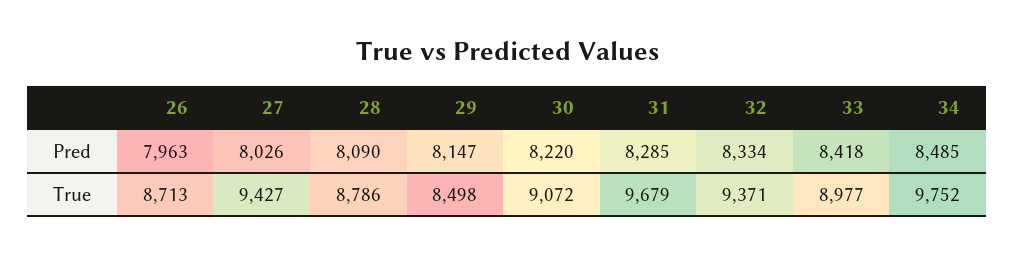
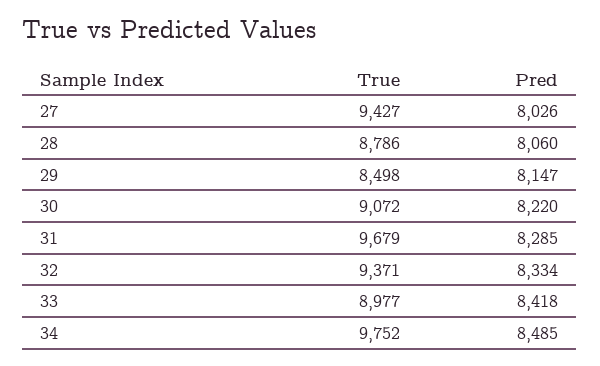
  {
-   "26": {
-     "Pred": 7963,
-     "True": 8713
-   },
    "27": {
      "Pred": 8026,
      "True": 9427
    },
    "28": {
-     "Pred": 8090,
+     "Pred": 8060,
      "True": 8786
    },
    "29": {
      "Pred": 8147,
      "True": 8498
    },
    "30": {
      "Pred": 8220,
      "True": 9072
    },
    "31": {
      "Pred": 8285,
      "True": 9679
    },
    "32": {
      "Pred": 8334,
      "True": 9371
    },
    "33": {
      "Pred": 8418,
      "True": 8977
    },
    "34": {
      "Pred": 8485,
      "True": 9752
    }
  }

